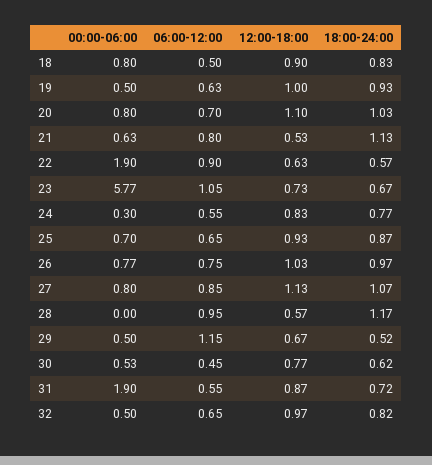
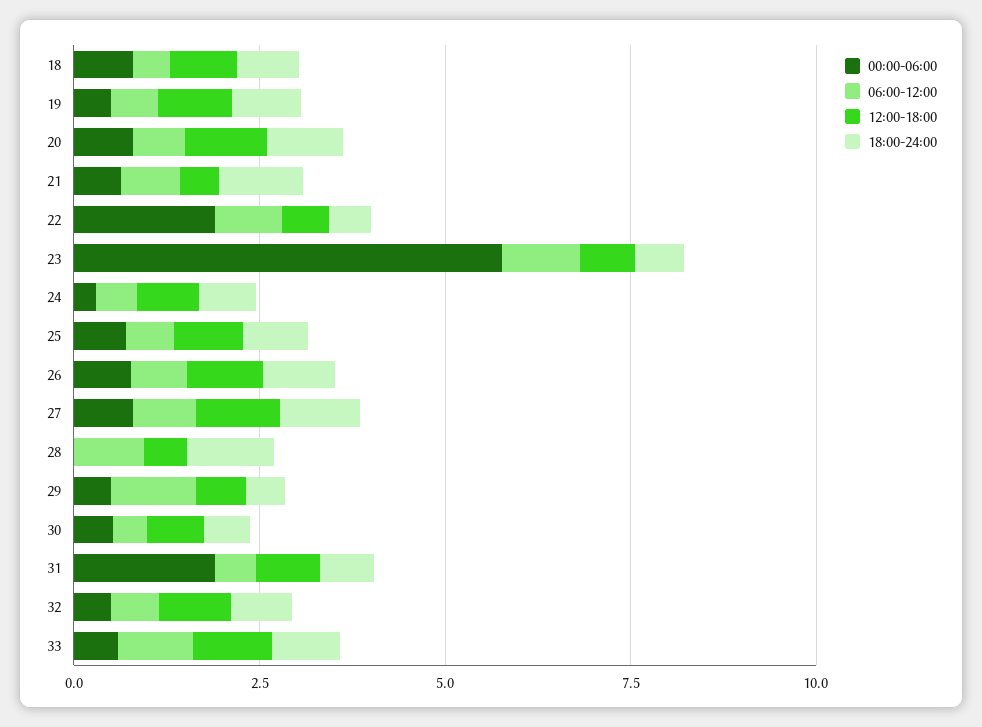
  {
    "00:00-06:00": {
      "18": 0.8,
      "19": 0.5,
      "20": 0.8,
      "21": 0.63,
      "22": 1.9,
      "23": 5.77,
      "24": 0.3,
      "25": 0.7,
      "26": 0.77,
      "27": 0.8,
      "28": 0,
      "29": 0.5,
      "30": 0.53,
      "31": 1.9,
-     "32": 0.5
+     "32": 0.5,
+     "33": 0.5
    },
    "06:00-12:00": {
      "18": 0.5,
      "19": 0.63,
      "20": 0.7,
      "21": 0.8,
      "22": 0.9,
      "23": 1.05,
      "24": 0.55,
      "25": 0.65,
      "26": 0.75,
      "27": 0.85,
      "28": 0.95,
      "29": 1.15,
      "30": 0.45,
      "31": 0.55,
-     "32": 0.65
+     "32": 0.65,
+     "33": 1
    },
    "12:00-18:00": {
      "18": 0.9,
      "19": 1,
      "20": 1.1,
      "21": 0.53,
      "22": 0.63,
      "23": 0.73,
      "24": 0.83,
      "25": 0.93,
      "26": 1.03,
      "27": 1.13,
      "28": 0.57,
      "29": 0.67,
      "30": 0.77,
      "31": 0.87,
-     "32": 0.97
+     "32": 0.97,
+     "33": 1
    },
    "18:00-24:00": {
      "18": 0.83,
      "19": 0.93,
      "20": 1.03,
      "21": 1.13,
      "22": 0.57,
      "23": 0.67,
      "24": 0.77,
      "25": 0.87,
      "26": 0.97,
      "27": 1.07,
      "28": 1.17,
      "29": 0.52,
      "30": 0.62,
      "31": 0.72,
-     "32": 0.82
+     "32": 0.82,
+     "33": 1
    }
  }

